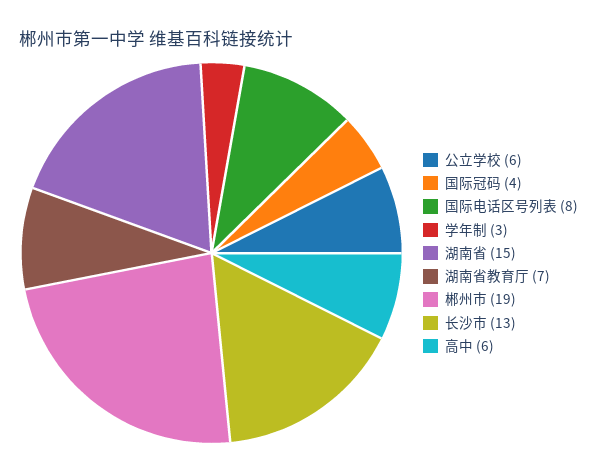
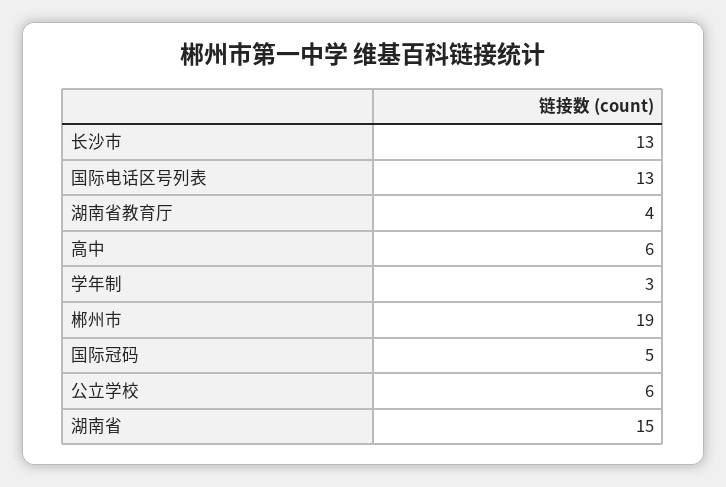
  {
    "公立学校": 6,
-   "国际冠码": 4,
+   "国际冠码": 5,
-   "国际电话区号列表": 8,
+   "国际电话区号列表": 13,
    "学年制": 3,
    "湖南省": 15,
-   "湖南省教育厅": 7,
+   "湖南省教育厅": 4,
    "郴州市": 19,
    "长沙市": 13,
    "高中": 6
  }

